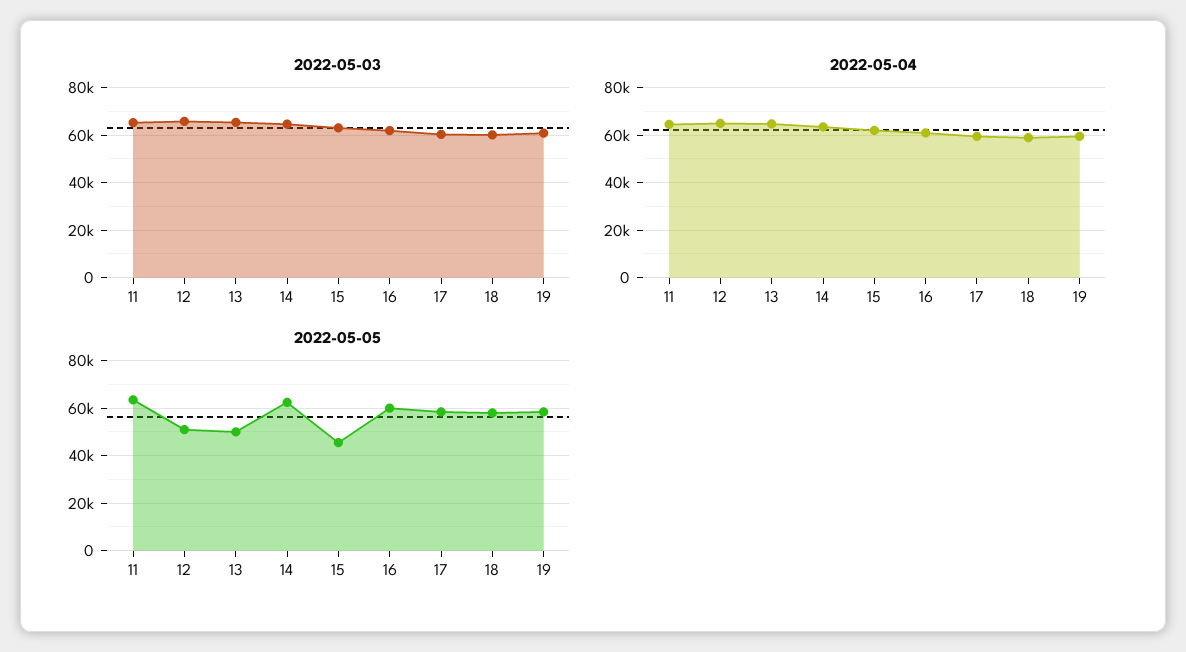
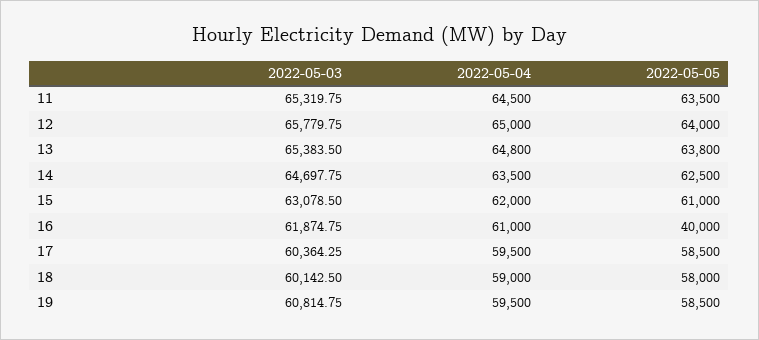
  {
    "2022-05-03": {
      "11": 65319.75,
      "12": 65779.75,
      "13": 65383.5,
      "14": 64697.75,
      "15": 63078.5,
      "16": 61874.75,
      "17": 60364.25,
      "18": 60142.5,
      "19": 60814.75
    },
    "2022-05-04": {
      "11": 64500,
      "12": 65000,
      "13": 64800,
      "14": 63500,
      "15": 62000,
      "16": 61000,
      "17": 59500,
      "18": 59000,
      "19": 59500
    },
    "2022-05-05": {
      "11": 63500,
-     "12": 50000,
+     "12": 64000,
-     "13": 50000,
+     "13": 63800,
      "14": 62500,
-     "15": 45000,
+     "15": 61000,
-     "16": 60000,
+     "16": 40000,
      "17": 58500,
      "18": 58000,
      "19": 58500
    }
  }

